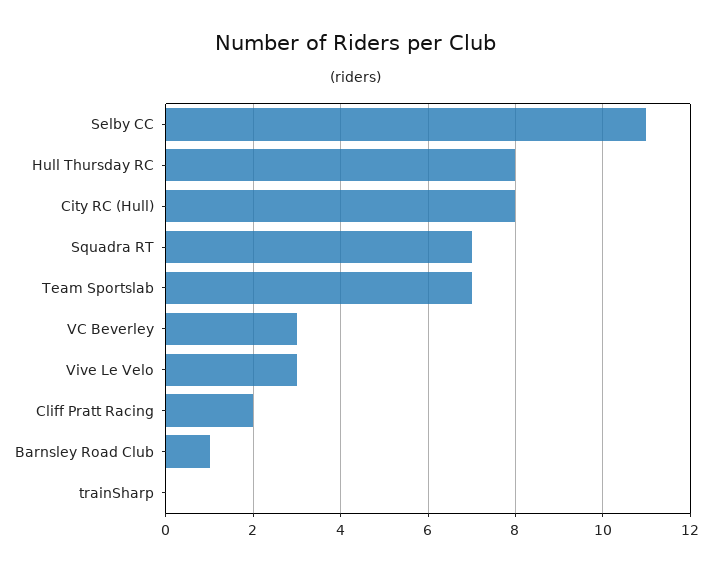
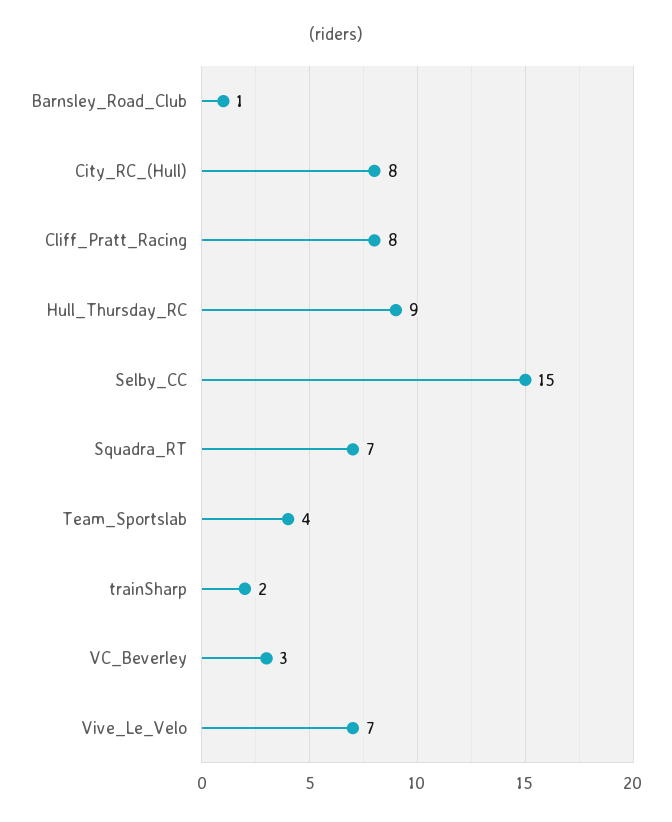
  {
-   "Selby CC": 11,
+   "Selby CC": 15,
-   "Hull Thursday RC": 8,
+   "Hull Thursday RC": 9,
    "City RC (Hull)": 8,
    "Squadra RT": 7,
-   "Team Sportslab": 7,
+   "Team Sportslab": 4,
    "VC Beverley": 3,
-   "Vive Le Velo": 3,
+   "Vive Le Velo": 7,
-   "Cliff Pratt Racing": 2,
+   "Cliff Pratt Racing": 8,
    "Barnsley Road Club": 1,
-   "trainSharp": 0
+   "trainSharp": 2
  }

